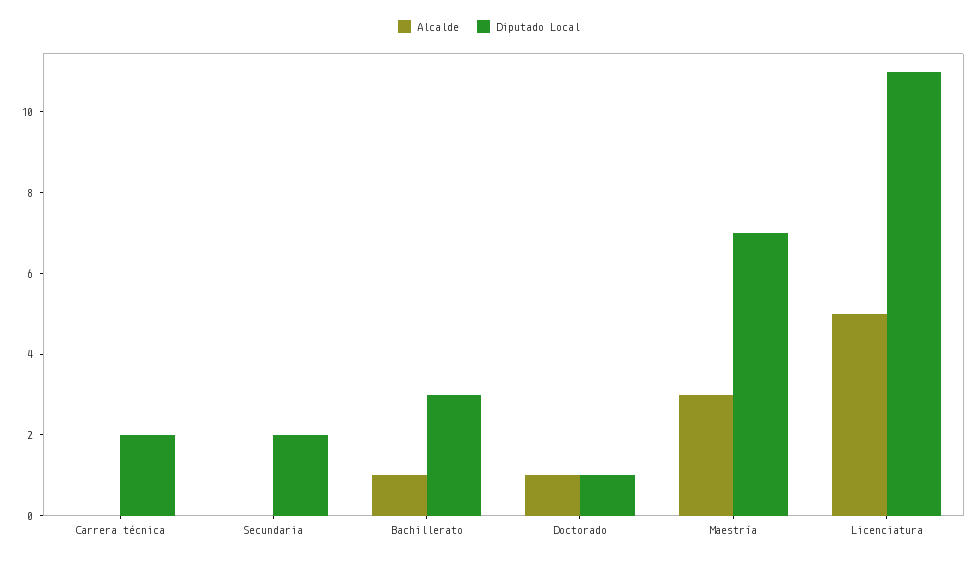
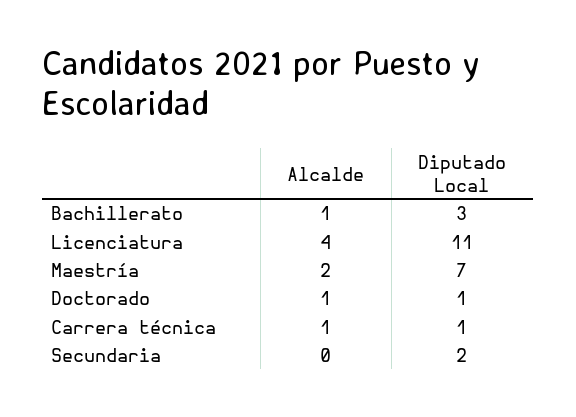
  {
    "Alcalde": {
-     "Carrera técnica": 0,
+     "Carrera técnica": 1,
      "Secundaria": 0,
      "Bachillerato": 1,
      "Doctorado": 1,
-     "Maestría": 3,
+     "Maestría": 2,
-     "Licenciatura": 5
+     "Licenciatura": 4
    },
    "Diputado Local": {
-     "Carrera técnica": 2,
+     "Carrera técnica": 1,
      "Secundaria": 2,
      "Bachillerato": 3,
      "Doctorado": 1,
      "Maestría": 7,
      "Licenciatura": 11
    }
  }

